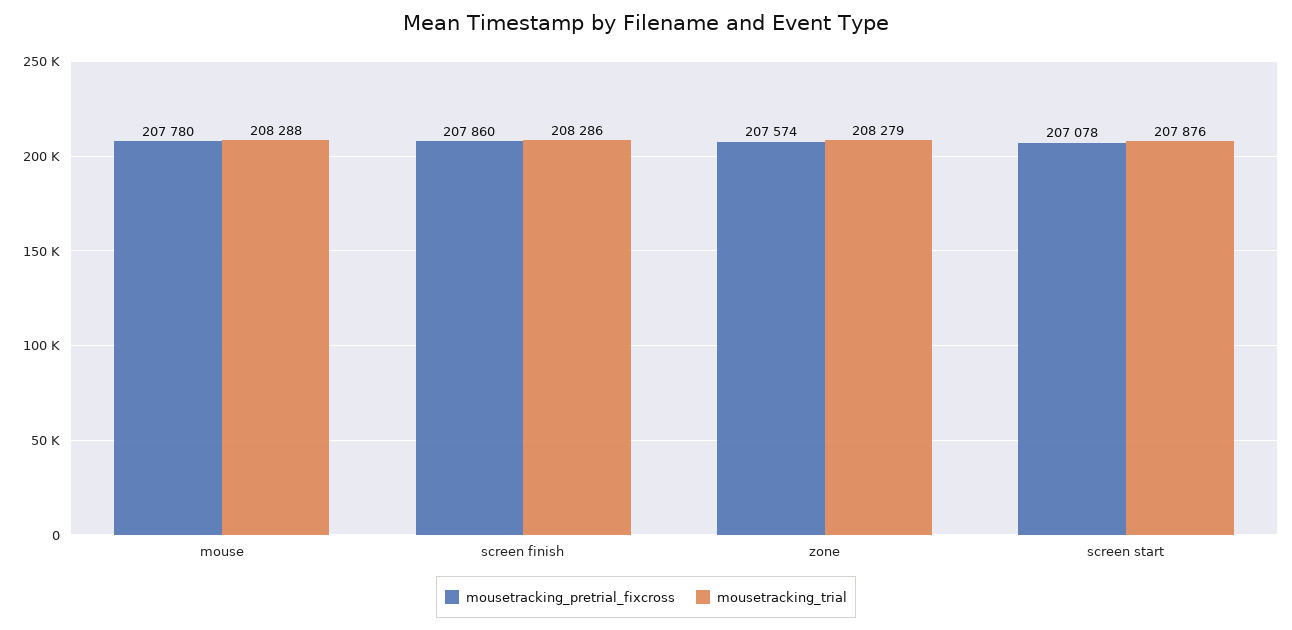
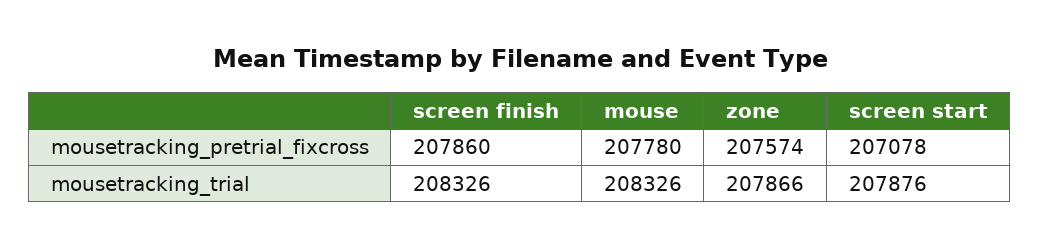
  {
    "mousetracking_pretrial_fixcross": {
      "mouse": 207780,
      "screen finish": 207860,
      "zone": 207574,
      "screen start": 207078
    },
    "mousetracking_trial": {
-     "mouse": 208288,
+     "mouse": 208326,
-     "screen finish": 208286,
+     "screen finish": 208326,
-     "zone": 208279,
+     "zone": 207866,
      "screen start": 207876
    }
  }

